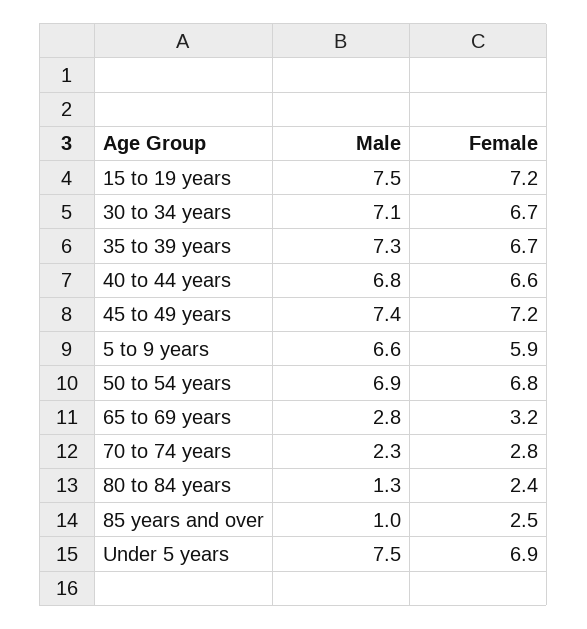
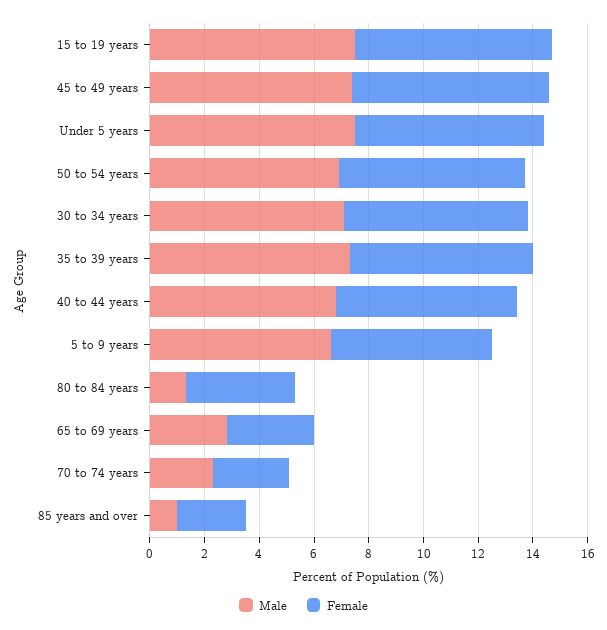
  {
    "Male": {
      "15 to 19 years": 7.5,
      "30 to 34 years": 7.1,
      "35 to 39 years": 7.3,
      "40 to 44 years": 6.8,
      "45 to 49 years": 7.4,
      "5 to 9 years": 6.6,
      "50 to 54 years": 6.9,
      "65 to 69 years": 2.8,
      "70 to 74 years": 2.3,
      "80 to 84 years": 1.3,
      "85 years and over": 1,
      "Under 5 years": 7.5
    },
    "Female": {
      "15 to 19 years": 7.2,
      "30 to 34 years": 6.7,
      "35 to 39 years": 6.7,
      "40 to 44 years": 6.6,
      "45 to 49 years": 7.2,
      "5 to 9 years": 5.9,
      "50 to 54 years": 6.8,
      "65 to 69 years": 3.2,
      "70 to 74 years": 2.8,
-     "80 to 84 years": 2.4,
+     "80 to 84 years": 4,
      "85 years and over": 2.5,
      "Under 5 years": 6.9
    }
  }

